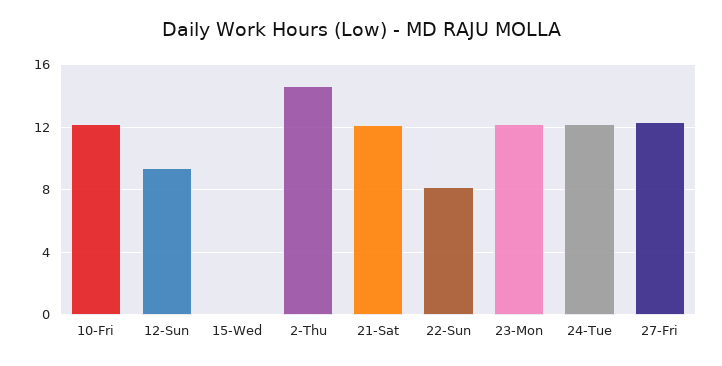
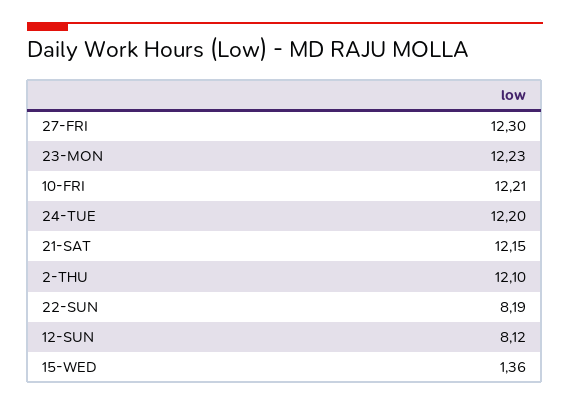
  {
    "10-Fri": 12.21,
-   "12-Sun": 9.5,
+   "12-Sun": 8.12,
-   "15-Wed": 0,
+   "15-Wed": 1.36,
-   "2-Thu": 14.5,
+   "2-Thu": 12.1,
    "21-Sat": 12.15,
    "22-Sun": 8.19,
    "23-Mon": 12.23,
    "24-Tue": 12.2,
    "27-Fri": 12.3
  }

